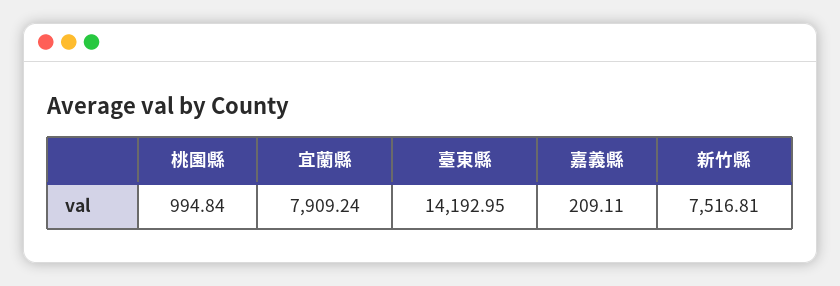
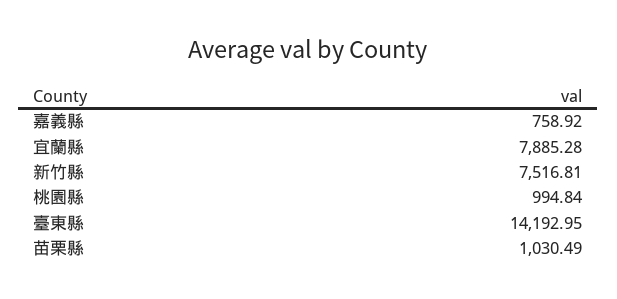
  {
    "桃園縣": 994.84,
-   "宜蘭縣": 7909.24,
+   "宜蘭縣": 7885.28,
    "臺東縣": 14192.95,
-   "嘉義縣": 209.11,
+   "嘉義縣": 758.92,
-   "新竹縣": 7516.81
+   "新竹縣": 7516.81,
+   "苗栗縣": 1030.49
  }

